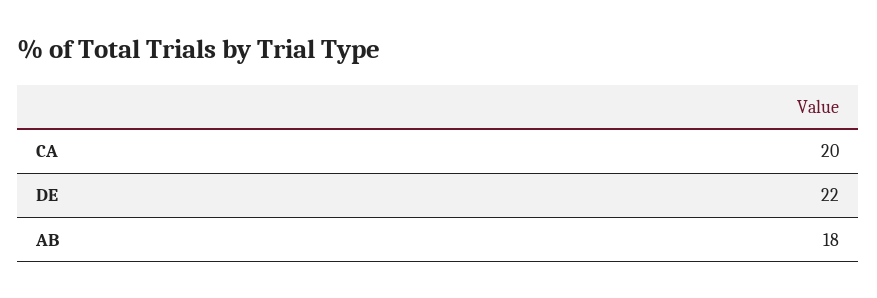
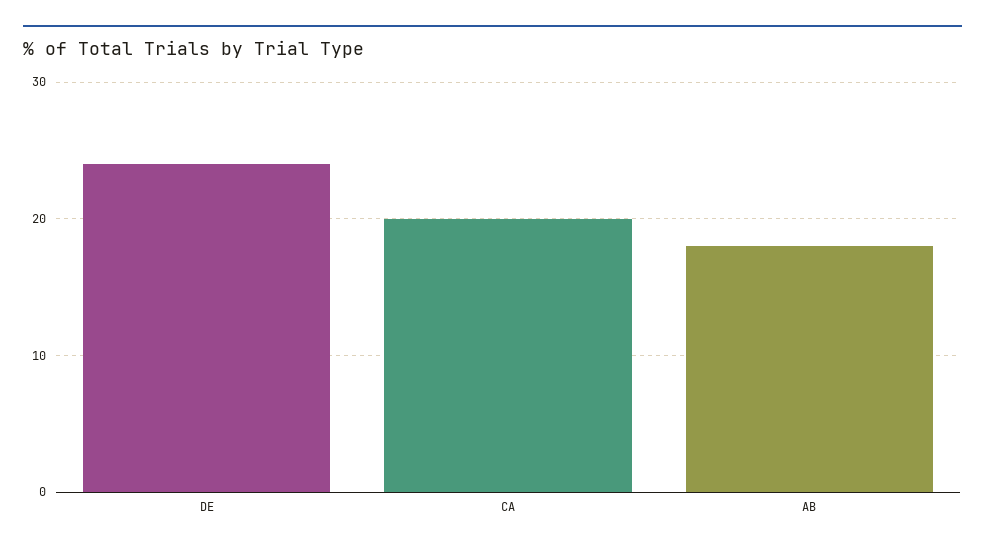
  {
    "CA": 20,
-   "DE": 22,
+   "DE": 24,
    "AB": 18
  }

